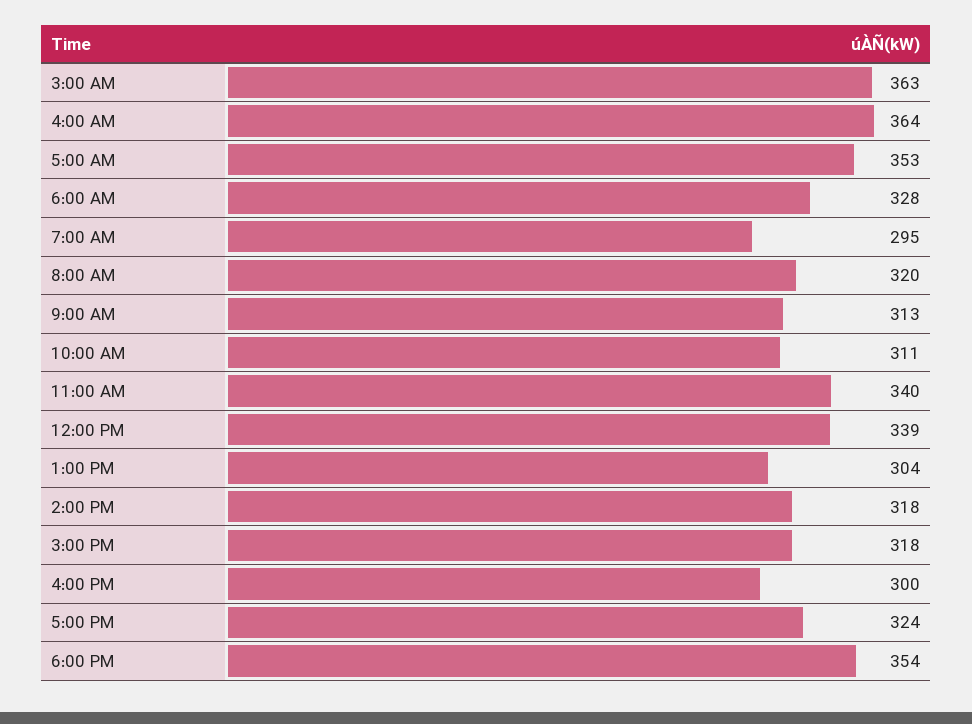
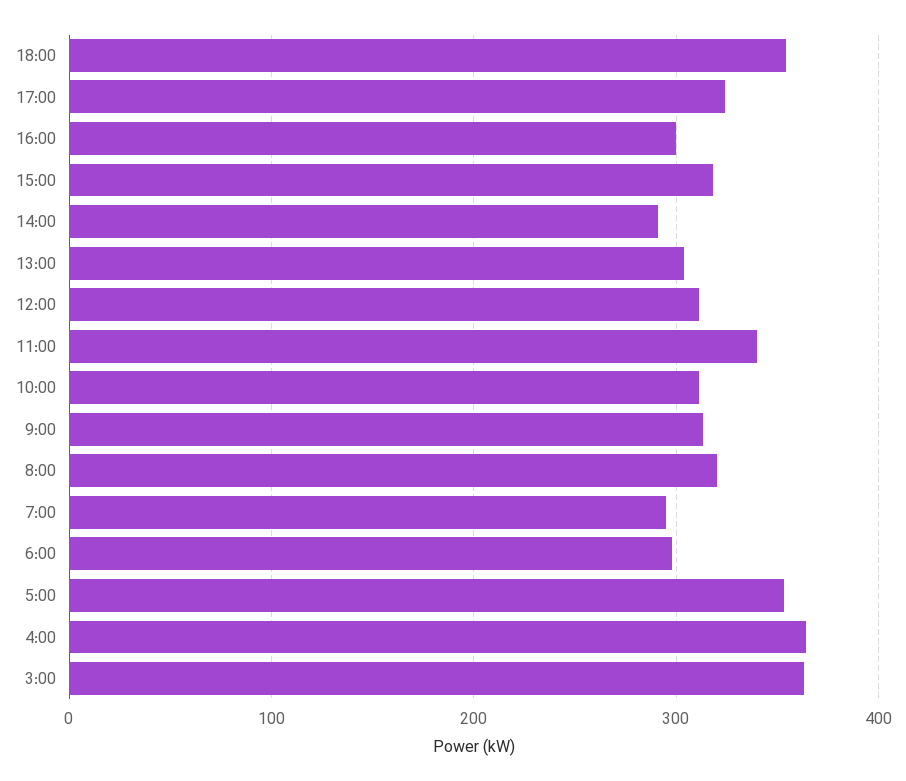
  {
    "3:00 AM": 363,
    "4:00 AM": 364,
    "5:00 AM": 353,
-   "6:00 AM": 328,
+   "6:00 AM": 300,
    "7:00 AM": 295,
    "8:00 AM": 320,
    "9:00 AM": 313,
    "10:00 AM": 311,
    "11:00 AM": 340,
-   "12:00 PM": 339,
+   "12:00 PM": 310,
    "1:00 PM": 304,
-   "2:00 PM": 318,
+   "2:00 PM": 290,
    "3:00 PM": 318,
    "4:00 PM": 300,
    "5:00 PM": 324,
    "6:00 PM": 354
  }

